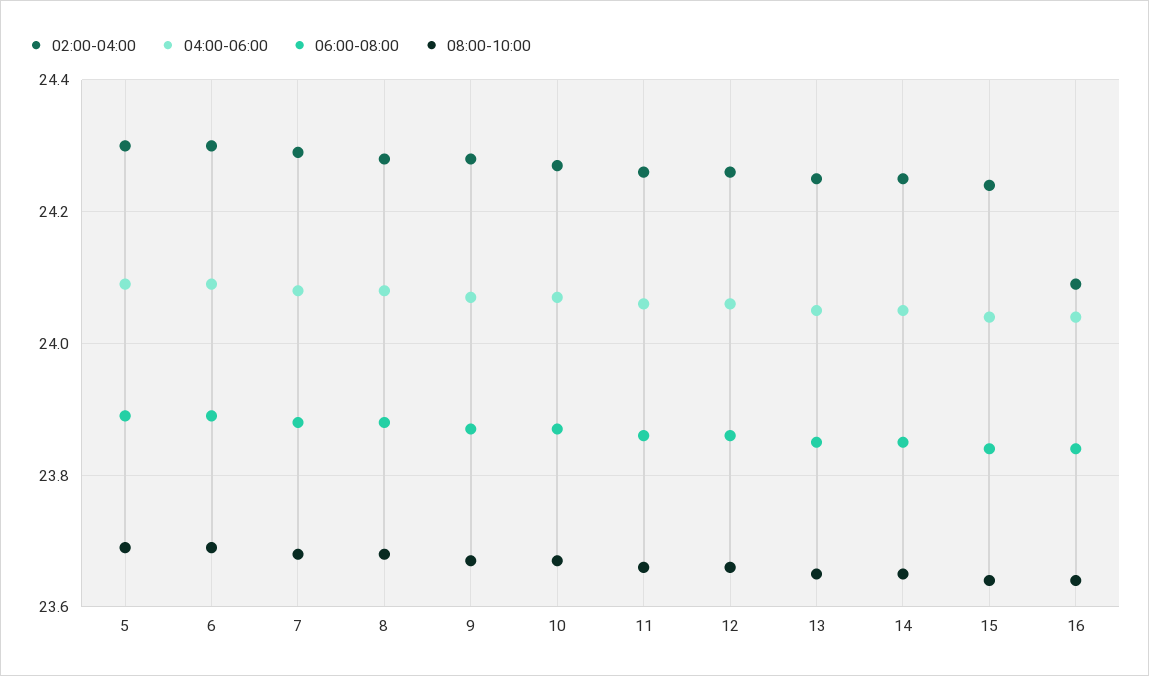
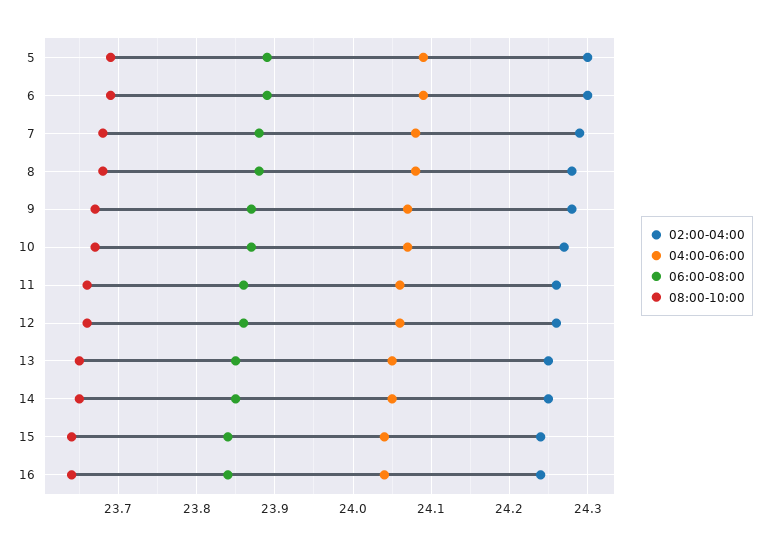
  {
    "02:00-04:00": {
      "5": 24.3,
      "6": 24.3,
      "7": 24.29,
      "8": 24.28,
      "9": 24.28,
      "10": 24.27,
      "11": 24.26,
      "12": 24.26,
      "13": 24.25,
      "14": 24.25,
      "15": 24.24,
-     "16": 24.1
+     "16": 24.24
    },
    "04:00-06:00": {
      "5": 24.09,
      "6": 24.09,
      "7": 24.08,
      "8": 24.08,
      "9": 24.07,
      "10": 24.07,
      "11": 24.06,
      "12": 24.06,
      "13": 24.05,
      "14": 24.05,
      "15": 24.04,
      "16": 24.04
    },
    "06:00-08:00": {
      "5": 23.89,
      "6": 23.89,
      "7": 23.88,
      "8": 23.88,
      "9": 23.87,
      "10": 23.87,
      "11": 23.86,
      "12": 23.86,
      "13": 23.85,
      "14": 23.85,
      "15": 23.84,
      "16": 23.84
    },
    "08:00-10:00": {
      "5": 23.69,
      "6": 23.69,
      "7": 23.68,
      "8": 23.68,
      "9": 23.67,
      "10": 23.67,
      "11": 23.66,
      "12": 23.66,
      "13": 23.65,
      "14": 23.65,
      "15": 23.64,
      "16": 23.64
    }
  }

